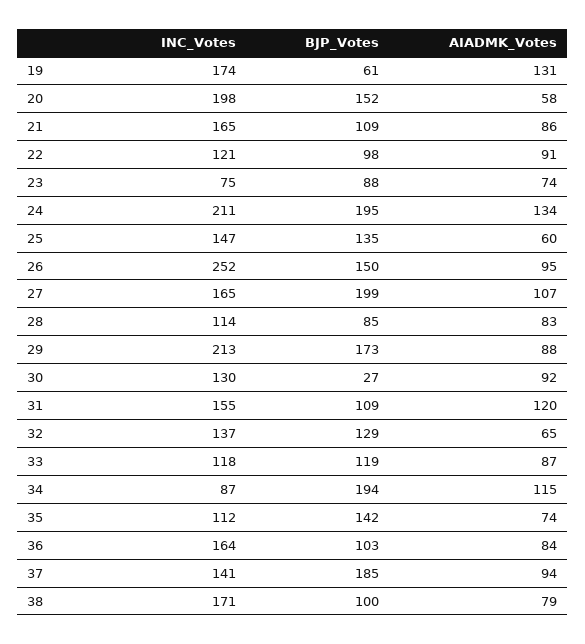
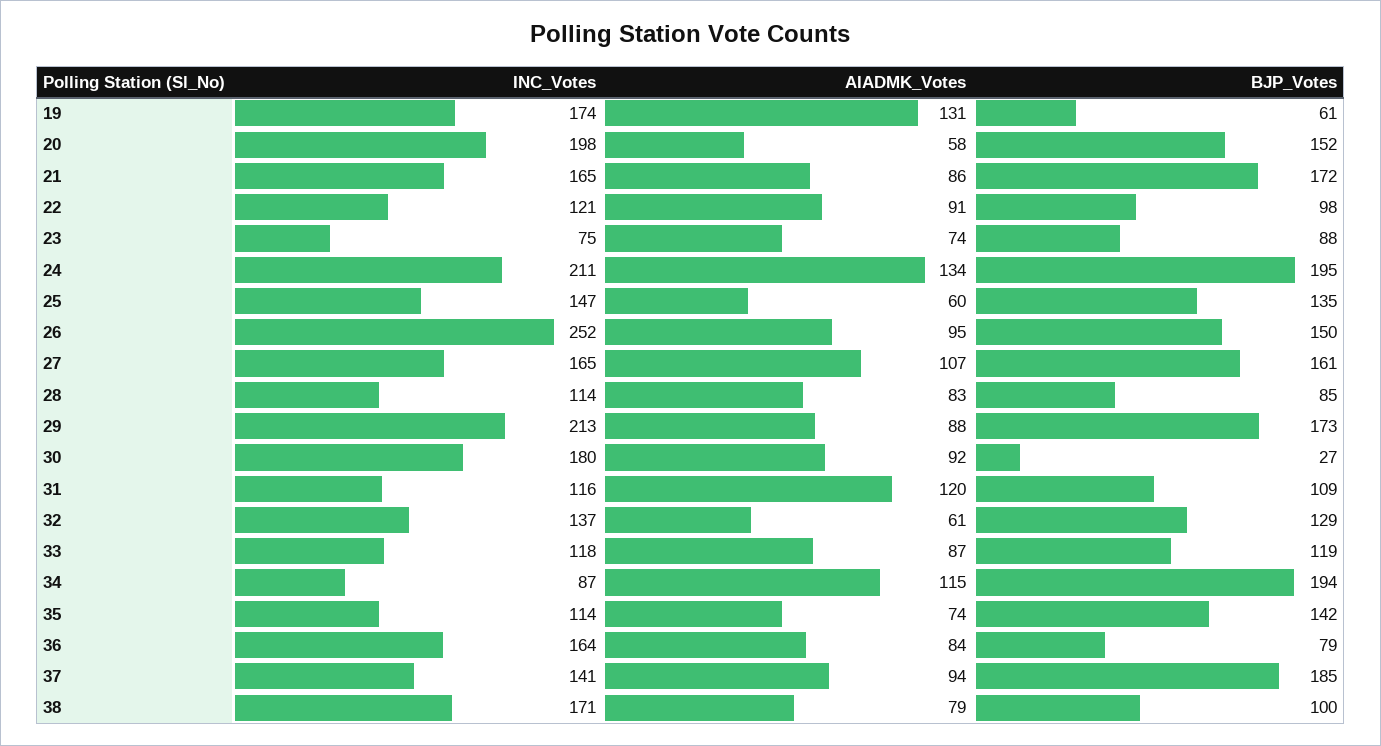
  {
    "INC_Votes": {
      "19": 174,
      "20": 198,
      "21": 165,
      "22": 121,
      "23": 75,
      "24": 211,
      "25": 147,
      "26": 252,
      "27": 165,
      "28": 114,
      "29": 213,
-     "30": 130,
+     "30": 180,
-     "31": 155,
+     "31": 116,
      "32": 137,
      "33": 118,
      "34": 87,
-     "35": 112,
+     "35": 114,
      "36": 164,
      "37": 141,
      "38": 171
    },
    "BJP_Votes": {
      "19": 61,
      "20": 152,
-     "21": 109,
+     "21": 172,
      "22": 98,
      "23": 88,
      "24": 195,
      "25": 135,
      "26": 150,
-     "27": 199,
+     "27": 161,
      "28": 85,
      "29": 173,
      "30": 27,
      "31": 109,
      "32": 129,
      "33": 119,
      "34": 194,
      "35": 142,
-     "36": 103,
+     "36": 79,
      "37": 185,
      "38": 100
    },
    "AIADMK_Votes": {
      "19": 131,
      "20": 58,
      "21": 86,
      "22": 91,
      "23": 74,
      "24": 134,
      "25": 60,
      "26": 95,
      "27": 107,
      "28": 83,
      "29": 88,
      "30": 92,
      "31": 120,
-     "32": 65,
+     "32": 61,
      "33": 87,
      "34": 115,
      "35": 74,
      "36": 84,
      "37": 94,
      "38": 79
    }
  }

